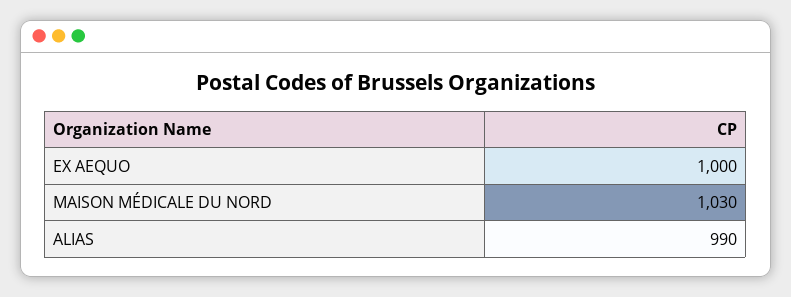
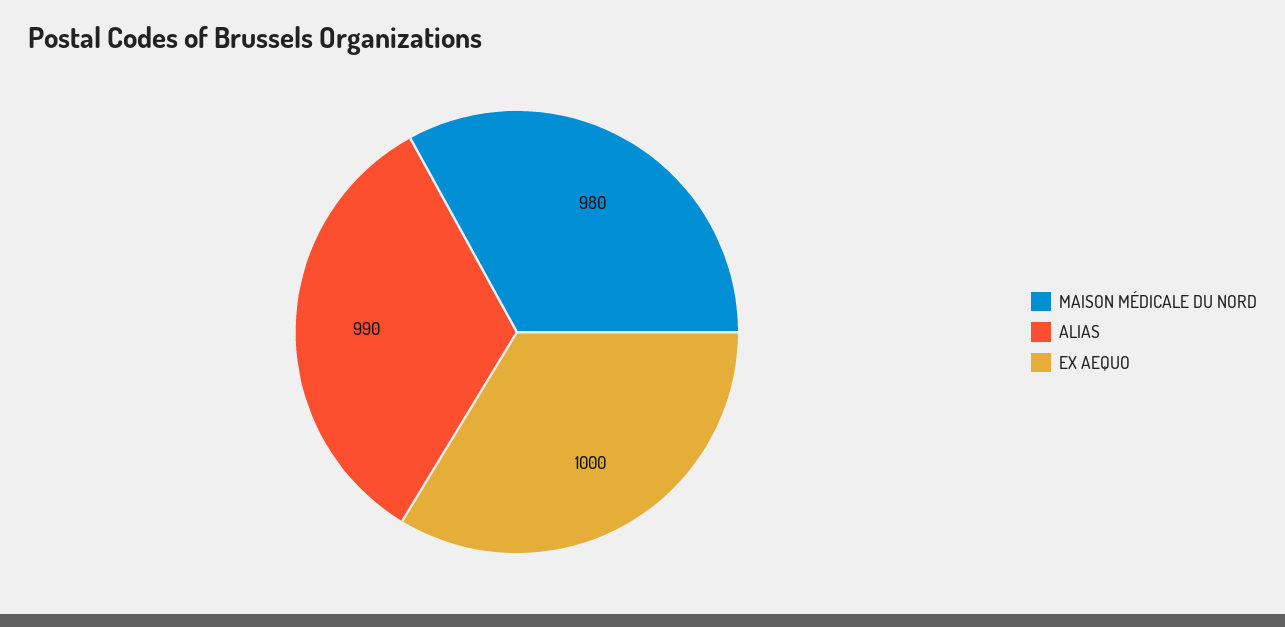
  {
    "EX AEQUO": 1000,
-   "MAISON MÉDICALE DU NORD": 1030,
+   "MAISON MÉDICALE DU NORD": 980,
    "ALIAS": 990
  }

